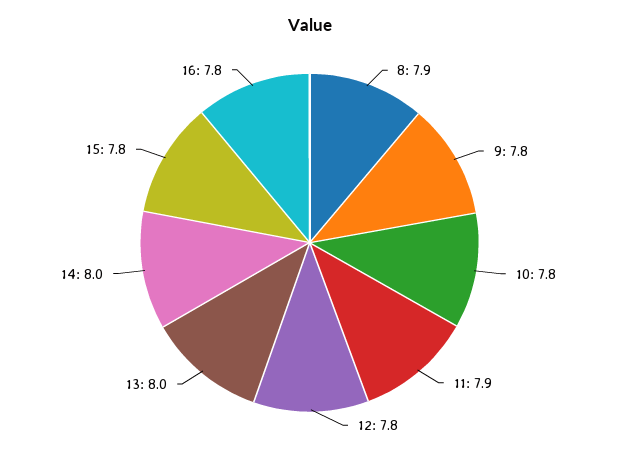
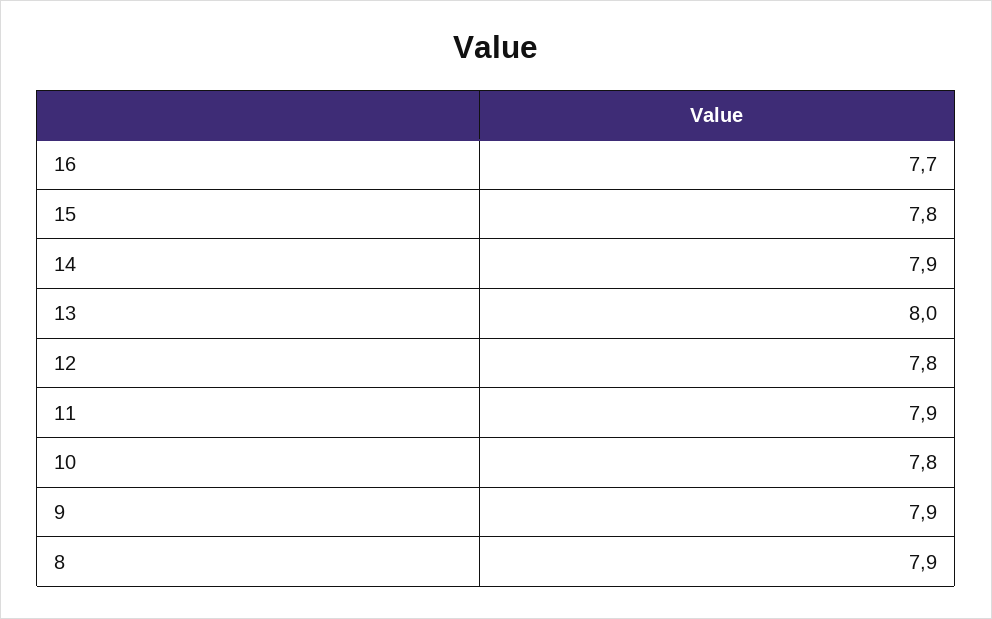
  {
    "8": 7.9,
-   "9": 7.8,
+   "9": 7.9,
    "10": 7.8,
    "11": 7.9,
    "12": 7.8,
    "13": 8,
-   "14": 8,
+   "14": 7.9,
    "15": 7.8,
-   "16": 7.8
+   "16": 7.7
  }

